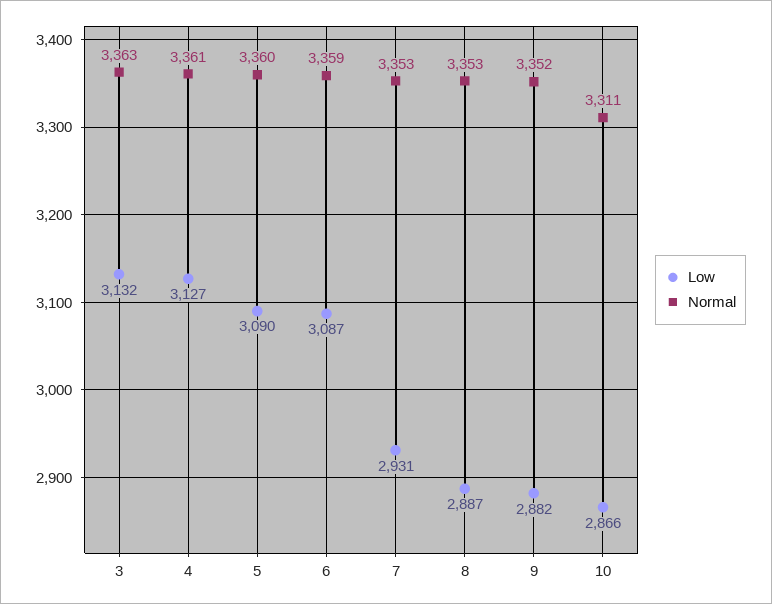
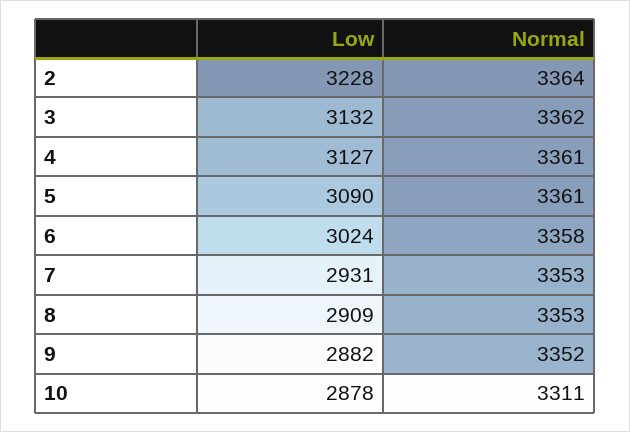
  {
    "Low": {
      "3": 3132,
      "4": 3127,
      "5": 3090,
-     "6": 3087,
+     "6": 3024,
      "7": 2931,
-     "8": 2887,
+     "8": 2909,
      "9": 2882,
-     "10": 2866
+     "10": 2878,
+     "2": 3228
    },
    "Normal": {
-     "3": 3363,
+     "3": 3362,
      "4": 3361,
-     "5": 3360,
+     "5": 3361,
-     "6": 3359,
+     "6": 3358,
      "7": 3353,
      "8": 3353,
      "9": 3352,
-     "10": 3311
+     "10": 3311,
+     "2": 3364
    }
  }

